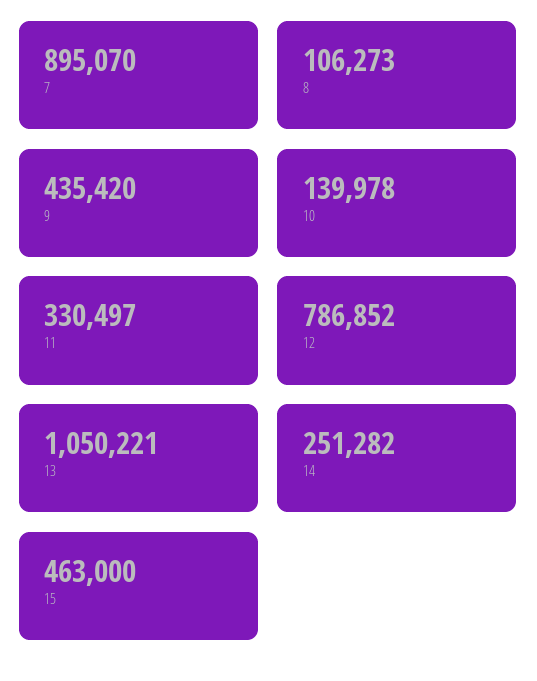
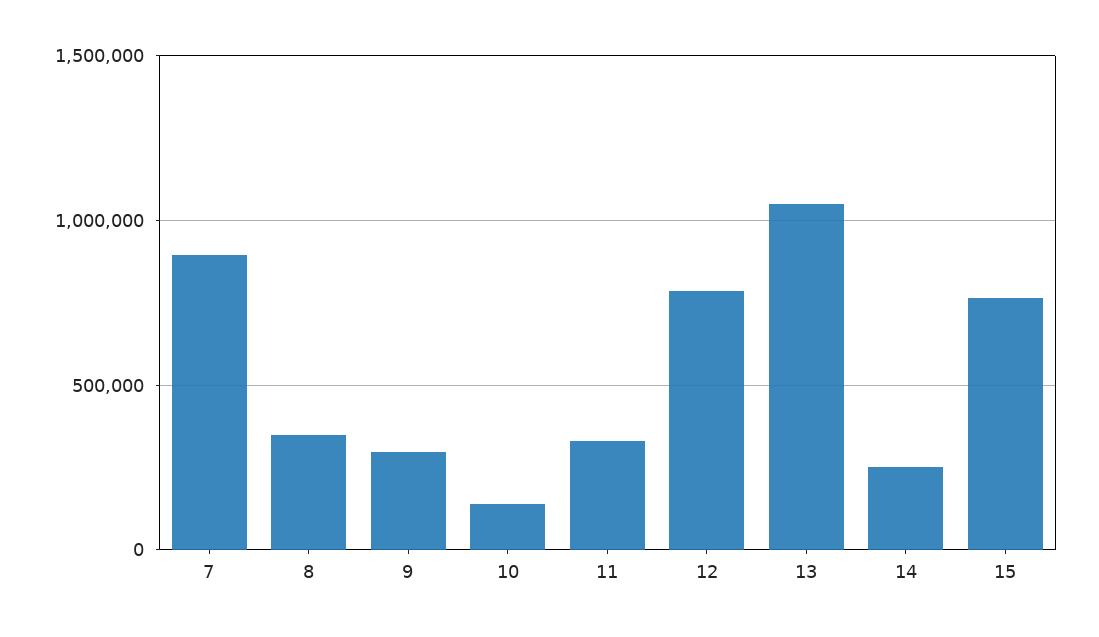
  {
    "7": 895070,
-   "8": 106273,
+   "8": 350000,
-   "9": 435420,
+   "9": 300000,
    "10": 139978,
    "11": 330497,
    "12": 786852,
    "13": 1050221,
    "14": 251282,
-   "15": 463000
+   "15": 750000
  }

